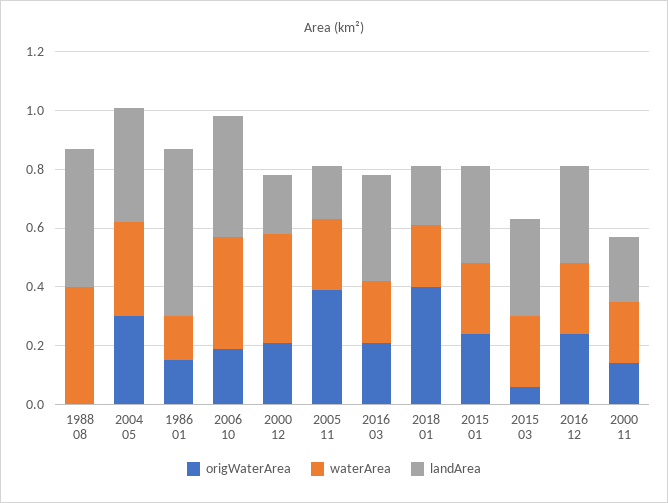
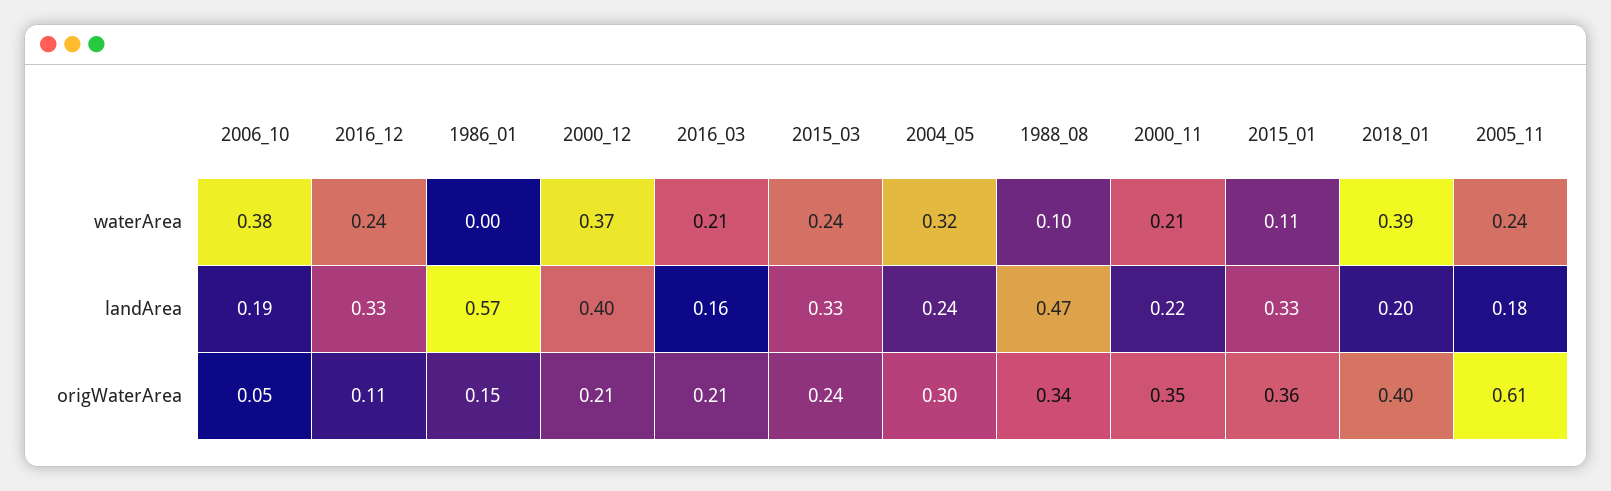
  {
    "origWaterArea": {
-     "1988 08": 0,
+     "1988 08": 0.34,
      "2004 05": 0.3,
      "1986 01": 0.15,
-     "2006 10": 0.2,
+     "2006 10": 0.05,
      "2000 12": 0.21,
-     "2005 11": 0.4,
+     "2005 11": 0.61,
      "2016 03": 0.21,
      "2018 01": 0.4,
-     "2015 01": 0.25,
+     "2015 01": 0.36,
-     "2015 03": 0.05,
+     "2015 03": 0.24,
-     "2016 12": 0.25,
+     "2016 12": 0.11,
-     "2000 11": 0.15
+     "2000 11": 0.35
    },
    "waterArea": {
-     "1988 08": 0.4,
+     "1988 08": 0.1,
      "2004 05": 0.32,
-     "1986 01": 0.15,
+     "1986 01": 0,
      "2006 10": 0.38,
      "2000 12": 0.37,
      "2005 11": 0.24,
      "2016 03": 0.21,
-     "2018 01": 0.2,
+     "2018 01": 0.39,
-     "2015 01": 0.25,
+     "2015 01": 0.11,
      "2015 03": 0.24,
      "2016 12": 0.24,
      "2000 11": 0.21
    },
    "landArea": {
      "1988 08": 0.47,
-     "2004 05": 0.4,
+     "2004 05": 0.24,
      "1986 01": 0.57,
-     "2006 10": 0.4,
+     "2006 10": 0.19,
-     "2000 12": 0.2,
+     "2000 12": 0.4,
      "2005 11": 0.18,
-     "2016 03": 0.35,
+     "2016 03": 0.16,
      "2018 01": 0.2,
      "2015 01": 0.33,
      "2015 03": 0.33,
      "2016 12": 0.33,
      "2000 11": 0.22
    }
  }

